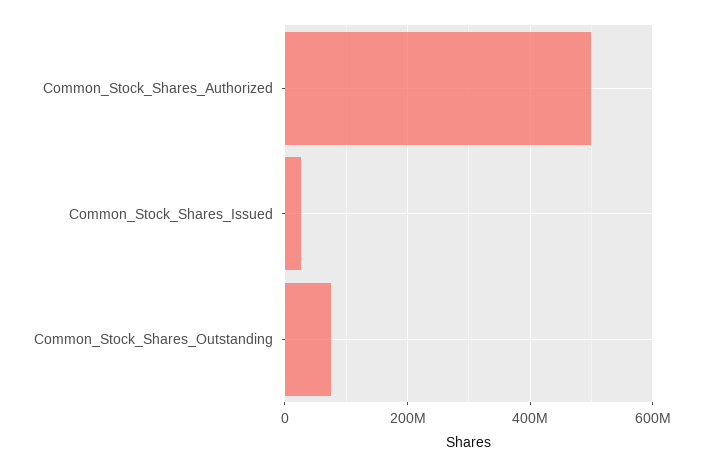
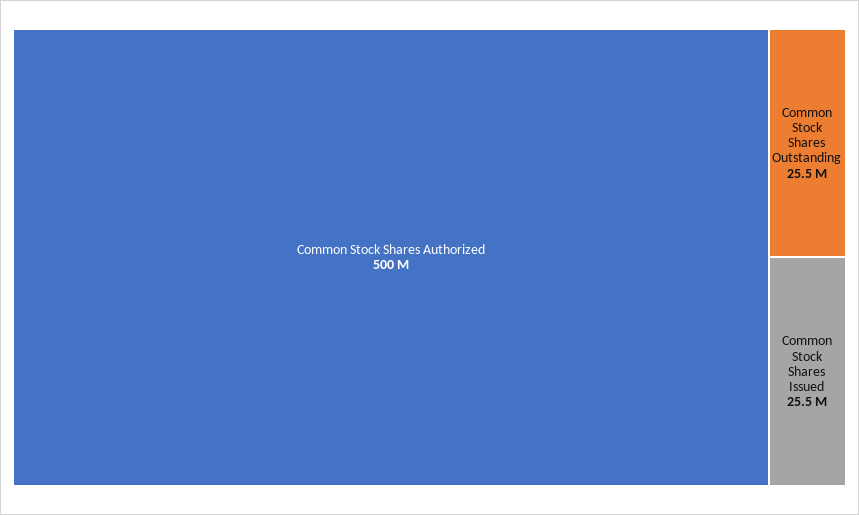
  {
    "Common_Stock_Shares_Authorized": 500000000,
    "Common_Stock_Shares_Issued": 25500000,
-   "Common_Stock_Shares_Outstanding": 80000000
+   "Common_Stock_Shares_Outstanding": 25500000
  }

